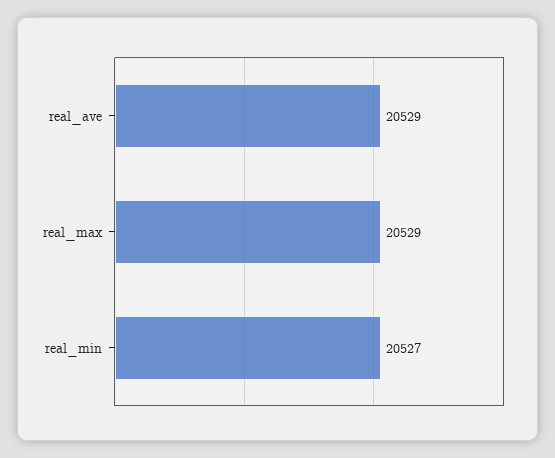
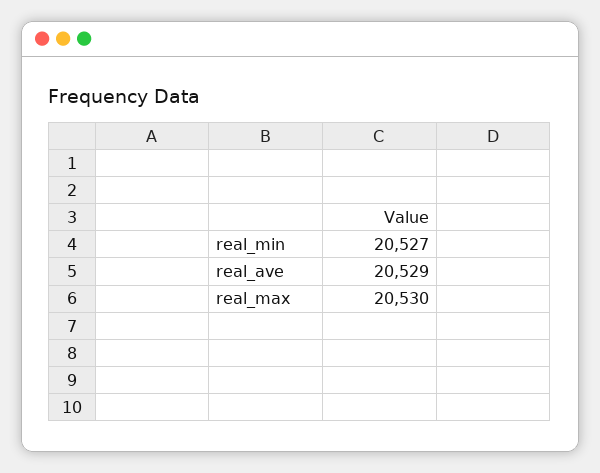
  {
    "real_ave": 20529,
-   "real_max": 20529,
+   "real_max": 20530,
    "real_min": 20527
  }

